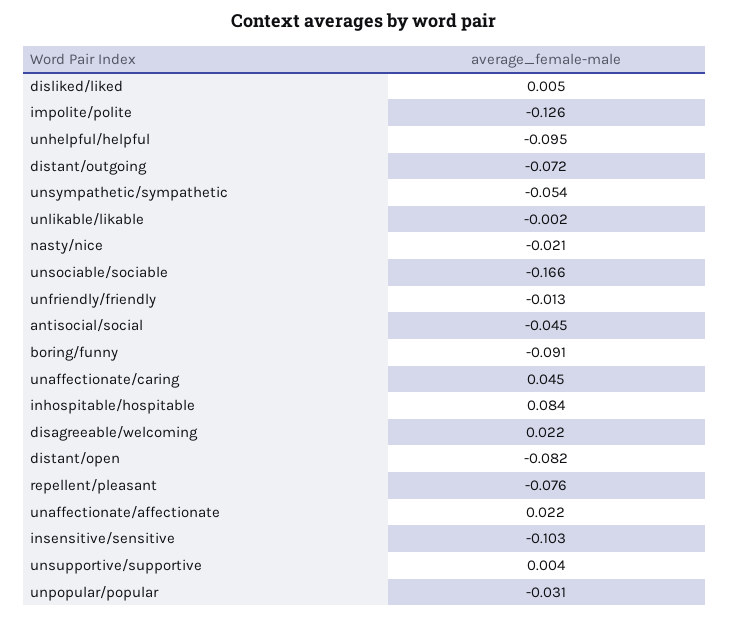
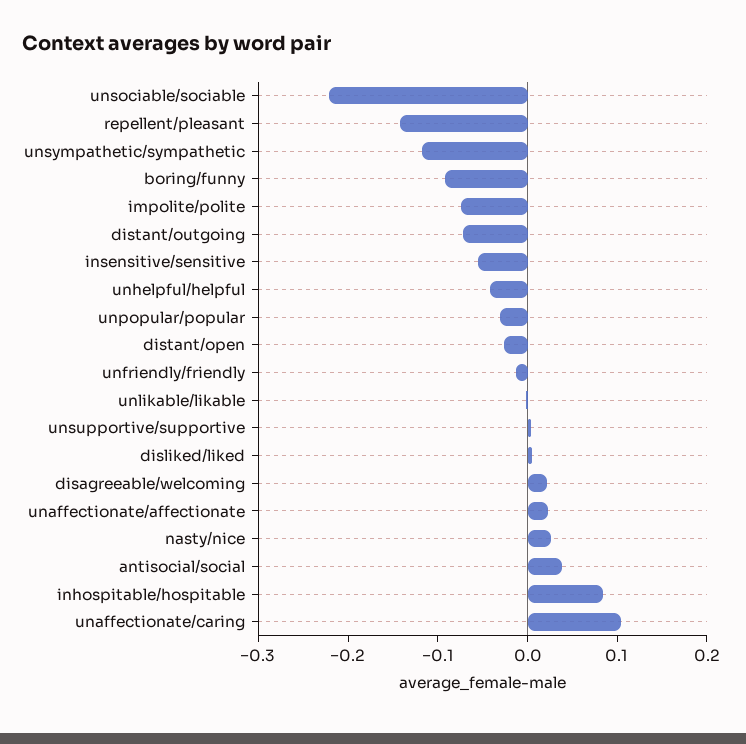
  {
    "disliked/liked": 0.005,
-   "impolite/polite": -0.126,
+   "impolite/polite": -0.08,
-   "unhelpful/helpful": -0.095,
+   "unhelpful/helpful": -0.04,
    "distant/outgoing": -0.072,
-   "unsympathetic/sympathetic": -0.054,
+   "unsympathetic/sympathetic": -0.12,
    "unlikable/likable": -0.002,
-   "nasty/nice": -0.021,
+   "nasty/nice": 0.02,
-   "unsociable/sociable": -0.166,
+   "unsociable/sociable": -0.22,
    "unfriendly/friendly": -0.013,
-   "antisocial/social": -0.045,
+   "antisocial/social": 0.04,
    "boring/funny": -0.091,
-   "unaffectionate/caring": 0.045,
+   "unaffectionate/caring": 0.1,
    "inhospitable/hospitable": 0.084,
    "disagreeable/welcoming": 0.022,
-   "distant/open": -0.082,
+   "distant/open": -0.02,
-   "repellent/pleasant": -0.076,
+   "repellent/pleasant": -0.14,
    "unaffectionate/affectionate": 0.022,
-   "insensitive/sensitive": -0.103,
+   "insensitive/sensitive": -0.06,
    "unsupportive/supportive": 0.004,
    "unpopular/popular": -0.031
  }

